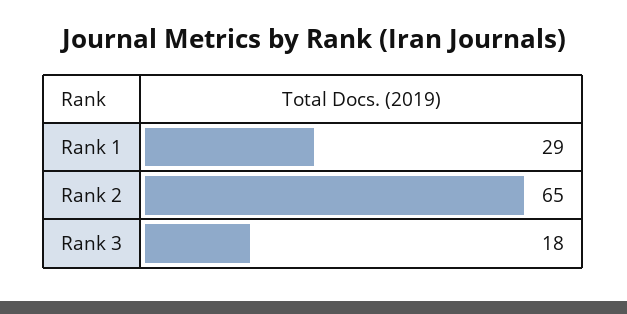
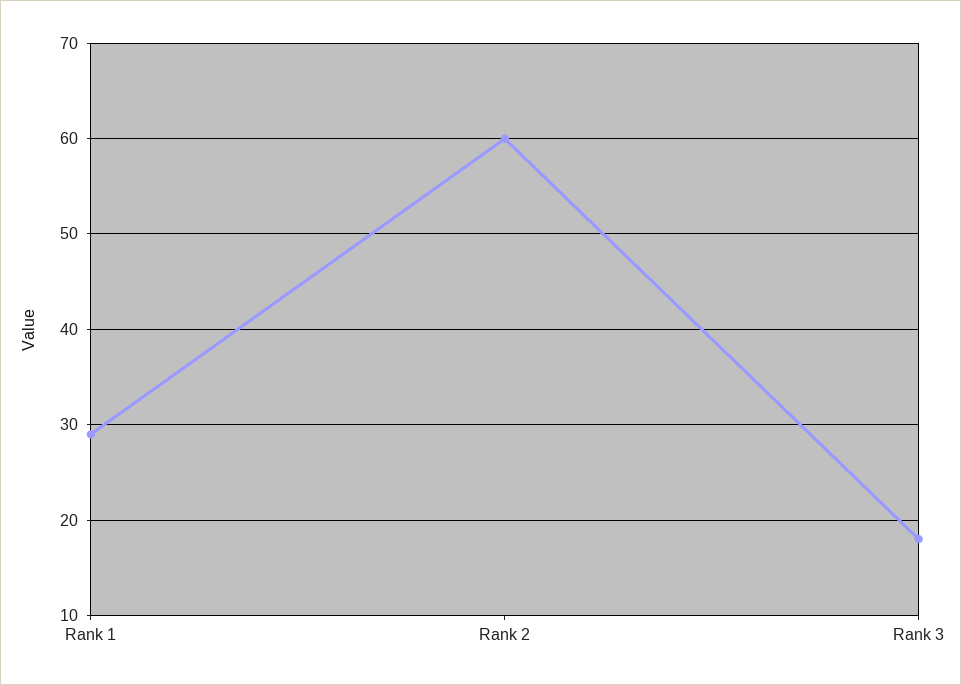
  {
    "Rank 1": 29,
-   "Rank 2": 65,
+   "Rank 2": 60,
    "Rank 3": 18
  }

